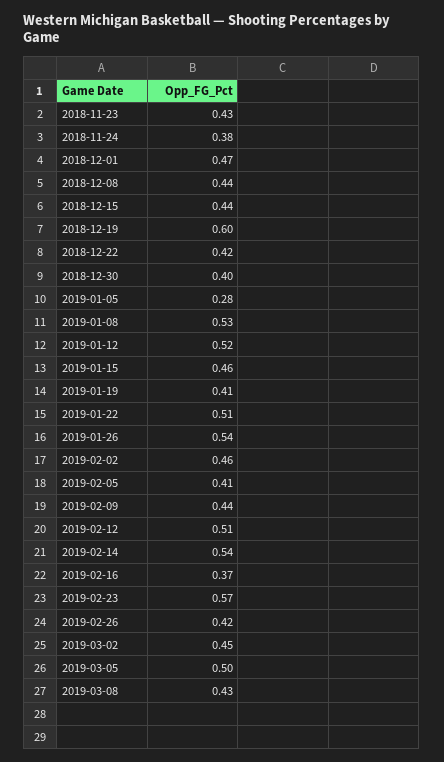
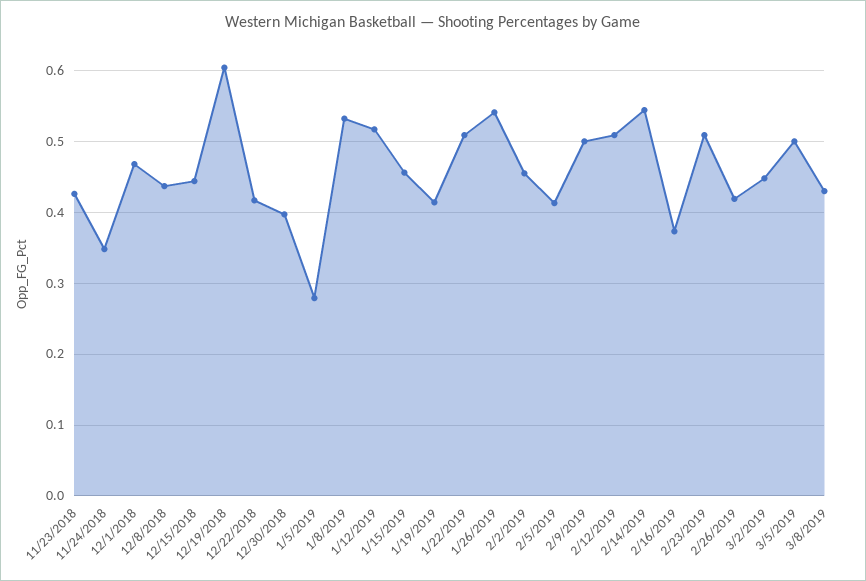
  {
    "2018-11-23": 0.43,
-   "2018-11-24": 0.38,
+   "2018-11-24": 0.35,
    "2018-12-01": 0.47,
    "2018-12-08": 0.44,
    "2018-12-15": 0.44,
    "2018-12-19": 0.6,
    "2018-12-22": 0.42,
    "2018-12-30": 0.4,
    "2019-01-05": 0.28,
    "2019-01-08": 0.53,
    "2019-01-12": 0.52,
    "2019-01-15": 0.46,
    "2019-01-19": 0.41,
    "2019-01-22": 0.51,
    "2019-01-26": 0.54,
    "2019-02-02": 0.46,
    "2019-02-05": 0.41,
-   "2019-02-09": 0.44,
+   "2019-02-09": 0.5,
    "2019-02-12": 0.51,
    "2019-02-14": 0.54,
    "2019-02-16": 0.37,
-   "2019-02-23": 0.57,
+   "2019-02-23": 0.51,
    "2019-02-26": 0.42,
    "2019-03-02": 0.45,
    "2019-03-05": 0.5,
    "2019-03-08": 0.43
  }

